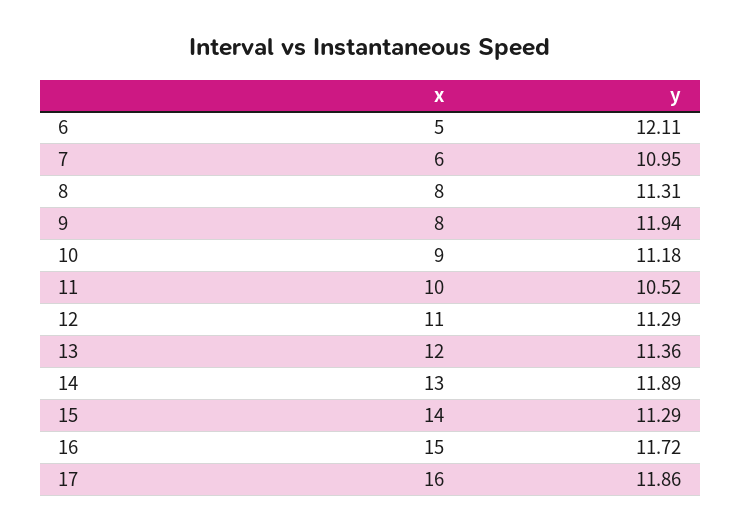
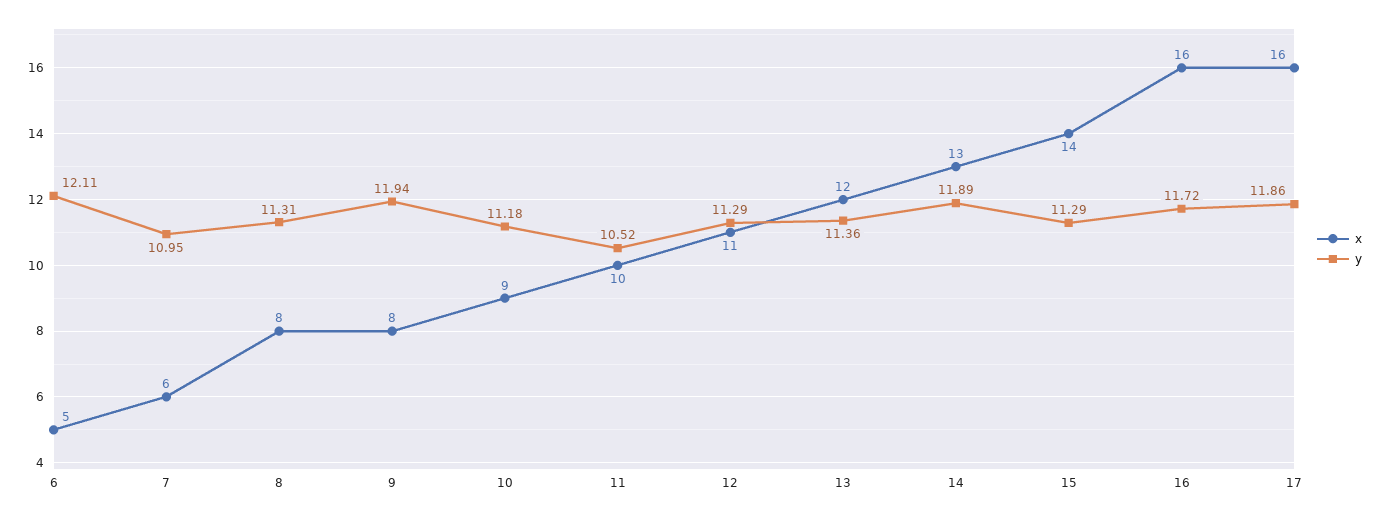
  {
    "x": {
      "6": 5,
      "7": 6,
      "8": 8,
      "9": 8,
      "10": 9,
      "11": 10,
      "12": 11,
      "13": 12,
      "14": 13,
      "15": 14,
-     "16": 15,
+     "16": 16,
      "17": 16
    },
    "y": {
      "6": 12.11,
      "7": 10.95,
      "8": 11.31,
      "9": 11.94,
      "10": 11.18,
      "11": 10.52,
      "12": 11.29,
      "13": 11.36,
      "14": 11.89,
      "15": 11.29,
      "16": 11.72,
      "17": 11.86
    }
  }

